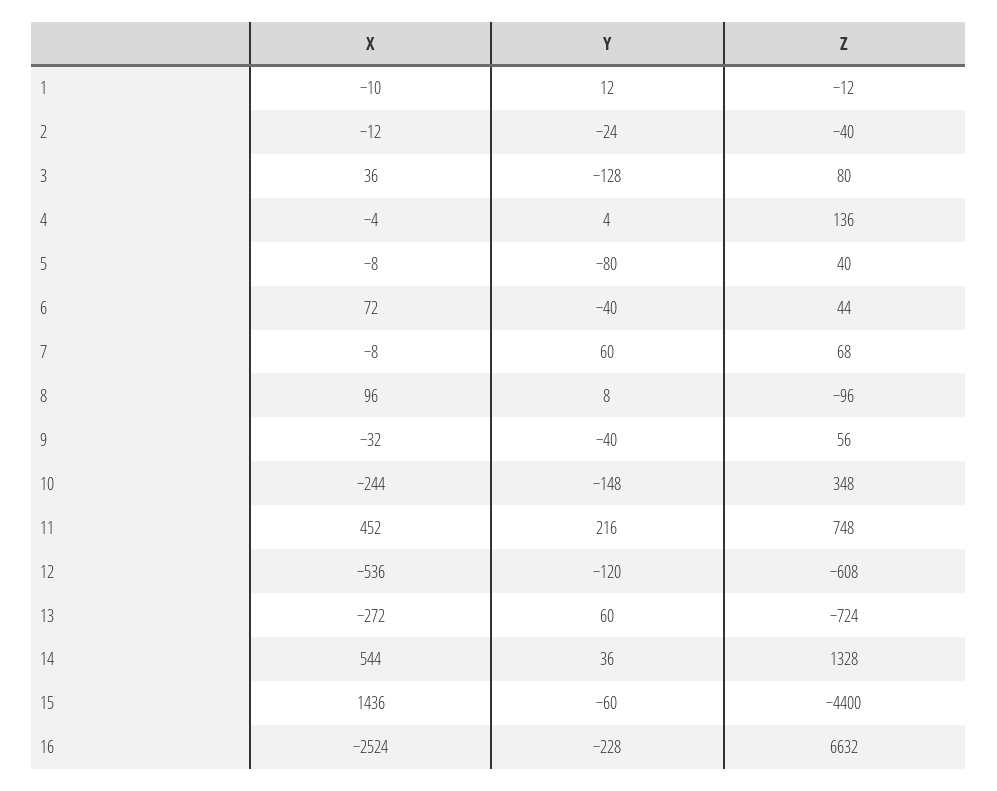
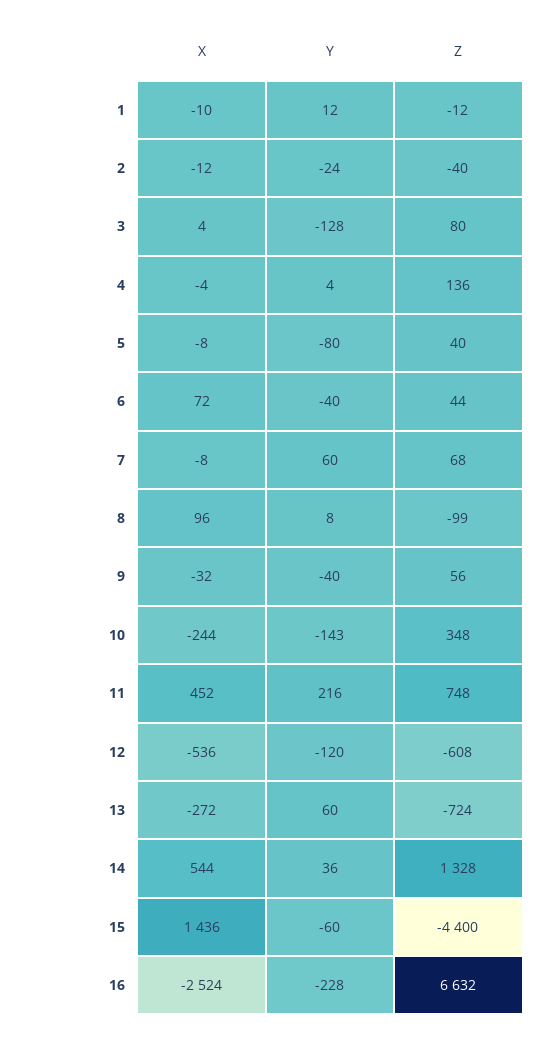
  {
    "X": {
      "1": -10,
      "2": -12,
-     "3": 36,
+     "3": 4,
      "4": -4,
      "5": -8,
      "6": 72,
      "7": -8,
      "8": 96,
      "9": -32,
      "10": -244,
      "11": 452,
      "12": -536,
      "13": -272,
      "14": 544,
      "15": 1436,
      "16": -2524
    },
    "Y": {
      "1": 12,
      "2": -24,
      "3": -128,
      "4": 4,
      "5": -80,
      "6": -40,
      "7": 60,
      "8": 8,
      "9": -40,
-     "10": -148,
+     "10": -143,
      "11": 216,
      "12": -120,
      "13": 60,
      "14": 36,
      "15": -60,
      "16": -228
    },
    "Z": {
      "1": -12,
      "2": -40,
      "3": 80,
      "4": 136,
      "5": 40,
      "6": 44,
      "7": 68,
-     "8": -96,
+     "8": -99,
      "9": 56,
      "10": 348,
      "11": 748,
      "12": -608,
      "13": -724,
      "14": 1328,
      "15": -4400,
      "16": 6632
    }
  }

